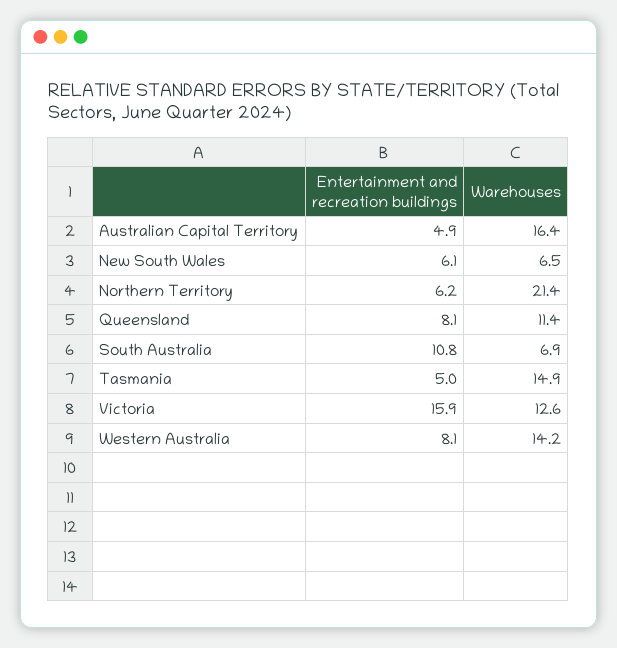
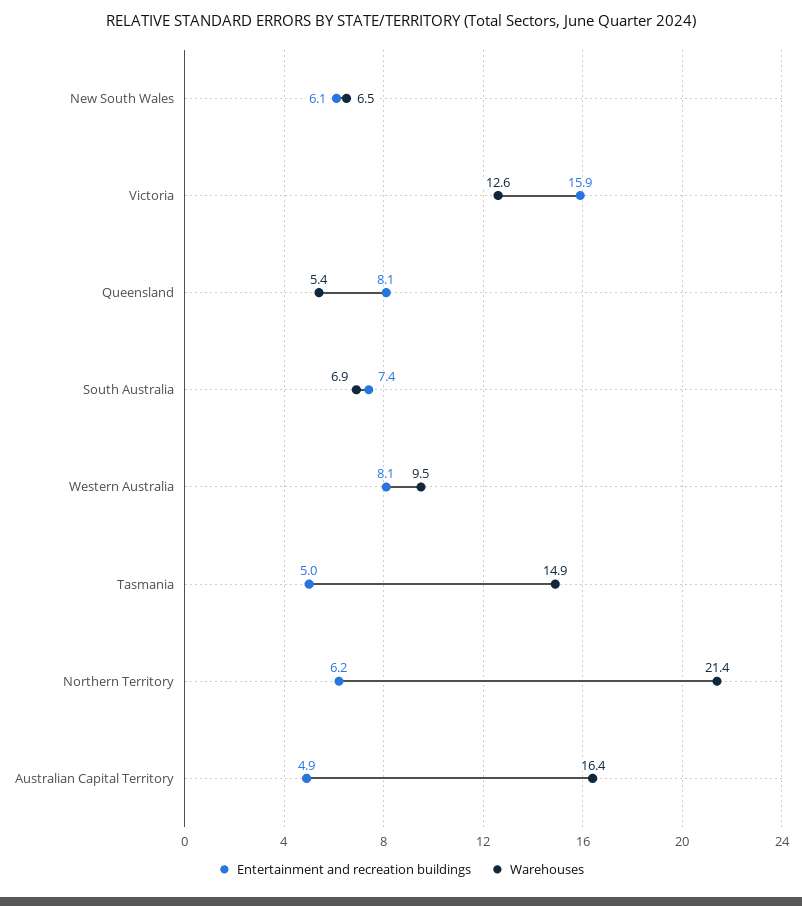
  {
    "Entertainment and recreation buildings": {
      "Australian Capital Territory": 4.9,
      "New South Wales": 6.1,
      "Northern Territory": 6.2,
      "Queensland": 8.1,
-     "South Australia": 10.8,
+     "South Australia": 7.4,
      "Tasmania": 5,
      "Victoria": 15.9,
      "Western Australia": 8.1
    },
    "Warehouses": {
      "Australian Capital Territory": 16.4,
      "New South Wales": 6.5,
      "Northern Territory": 21.4,
-     "Queensland": 11.4,
+     "Queensland": 5.4,
      "South Australia": 6.9,
      "Tasmania": 14.9,
      "Victoria": 12.6,
-     "Western Australia": 14.2
+     "Western Australia": 9.5
    }
  }

